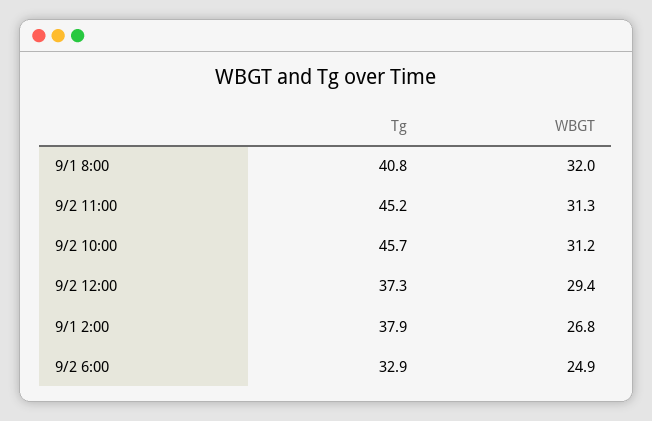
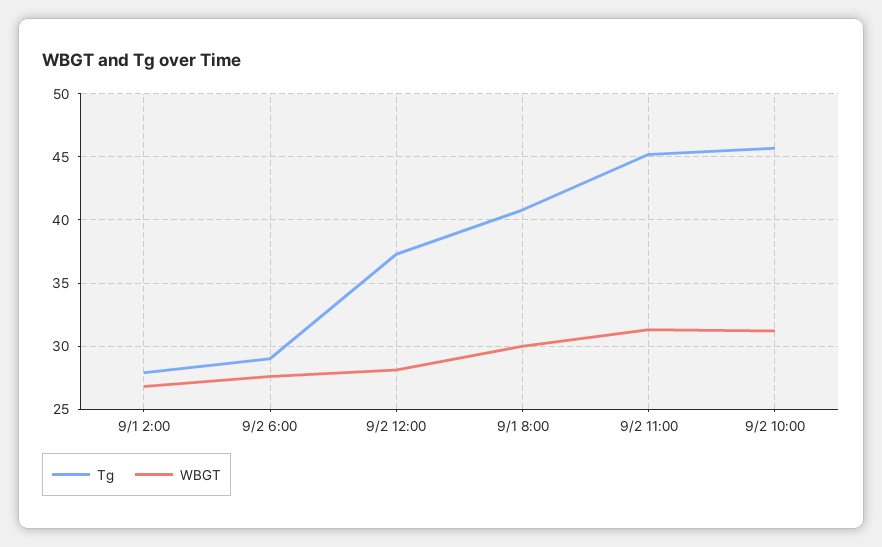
  {
    "Tg": {
      "9/1 8:00": 40.8,
      "9/2 11:00": 45.2,
      "9/2 10:00": 45.7,
      "9/2 12:00": 37.3,
-     "9/1 2:00": 37.9,
+     "9/1 2:00": 28,
-     "9/2 6:00": 32.9
+     "9/2 6:00": 29
    },
    "WBGT": {
-     "9/1 8:00": 32,
+     "9/1 8:00": 30,
      "9/2 11:00": 31.3,
      "9/2 10:00": 31.2,
-     "9/2 12:00": 29.4,
+     "9/2 12:00": 28,
      "9/1 2:00": 26.8,
-     "9/2 6:00": 24.9
+     "9/2 6:00": 27.5
    }
  }

